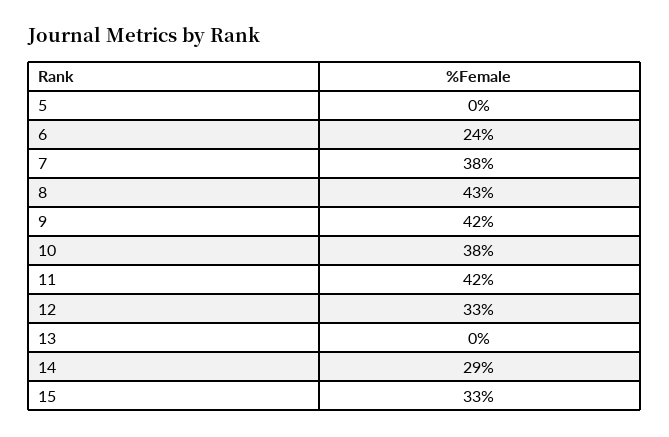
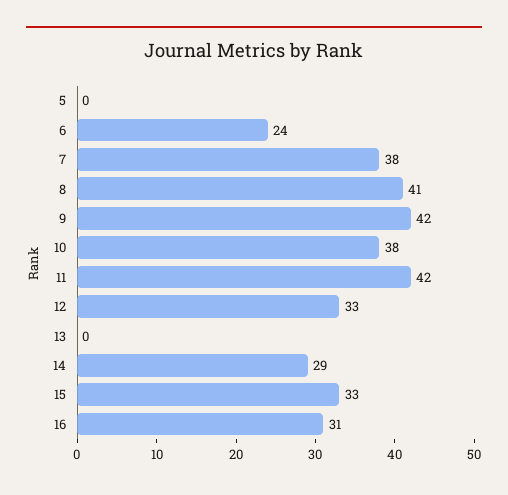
  {
    "5": 0,
    "6": 24,
    "7": 38,
-   "8": 43,
+   "8": 41,
    "9": 42,
    "10": 38,
    "11": 42,
    "12": 33,
    "13": 0,
    "14": 29,
-   "15": 33
+   "15": 33,
+   "16": 31
  }

